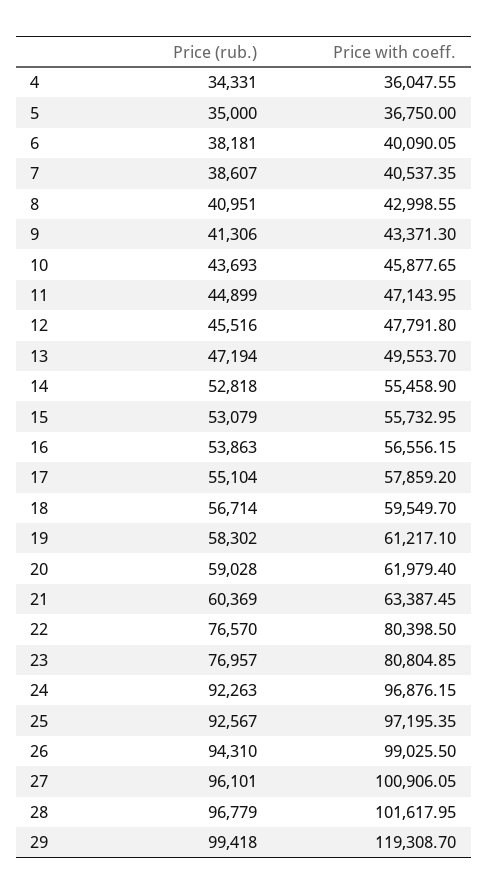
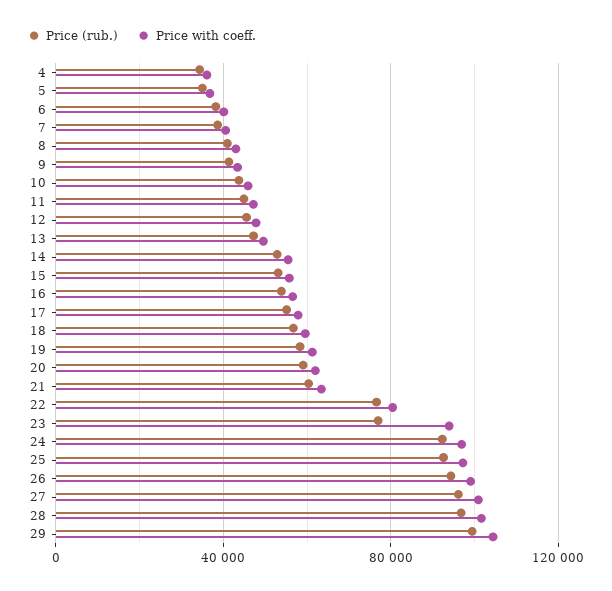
  {
    "Price (rub.)": {
      "4": 34331,
      "5": 35000,
      "6": 38181,
      "7": 38607,
      "8": 40951,
      "9": 41306,
      "10": 43693,
      "11": 44899,
      "12": 45516,
      "13": 47194,
      "14": 52818,
      "15": 53079,
      "16": 53863,
      "17": 55104,
      "18": 56714,
      "19": 58302,
      "20": 59028,
      "21": 60369,
      "22": 76570,
      "23": 76957,
      "24": 92263,
      "25": 92567,
      "26": 94310,
      "27": 96101,
      "28": 96779,
      "29": 99418
    },
    "Price with coeff.": {
      "4": 36047.55,
      "5": 36750,
      "6": 40090.05,
      "7": 40537.35,
      "8": 42998.55,
      "9": 43371.3,
      "10": 45877.65,
      "11": 47143.95,
      "12": 47791.8,
      "13": 49553.7,
      "14": 55458.9,
      "15": 55732.95,
      "16": 56556.15,
      "17": 57859.2,
      "18": 59549.7,
      "19": 61217.1,
      "20": 61979.4,
      "21": 63387.45,
      "22": 80398.5,
-     "23": 80804.85,
+     "23": 95000,
      "24": 96876.15,
      "25": 97195.35,
      "26": 99025.5,
      "27": 100906.05,
      "28": 101617.95,
-     "29": 119308.7
+     "29": 105000
    }
  }

